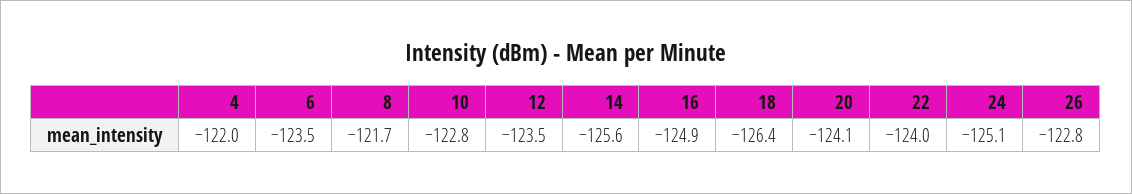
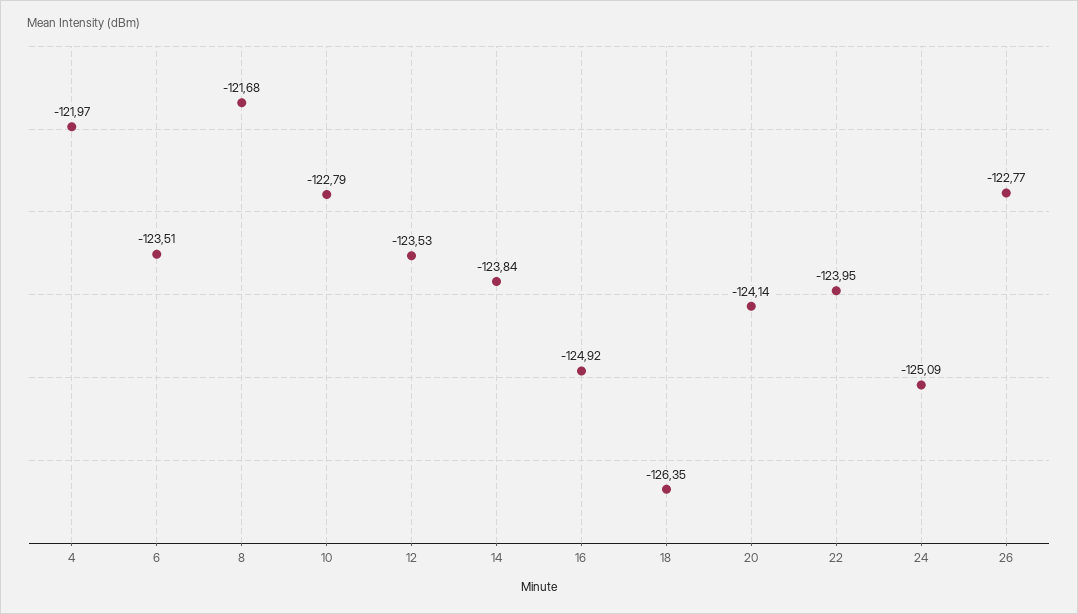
  {
    "4": -121.97,
    "6": -123.51,
    "8": -121.68,
    "10": -122.79,
    "12": -123.53,
-   "14": -125.6,
+   "14": -123.84,
    "16": -124.92,
    "18": -126.35,
    "20": -124.14,
    "22": -123.95,
    "24": -125.09,
    "26": -122.77
  }

